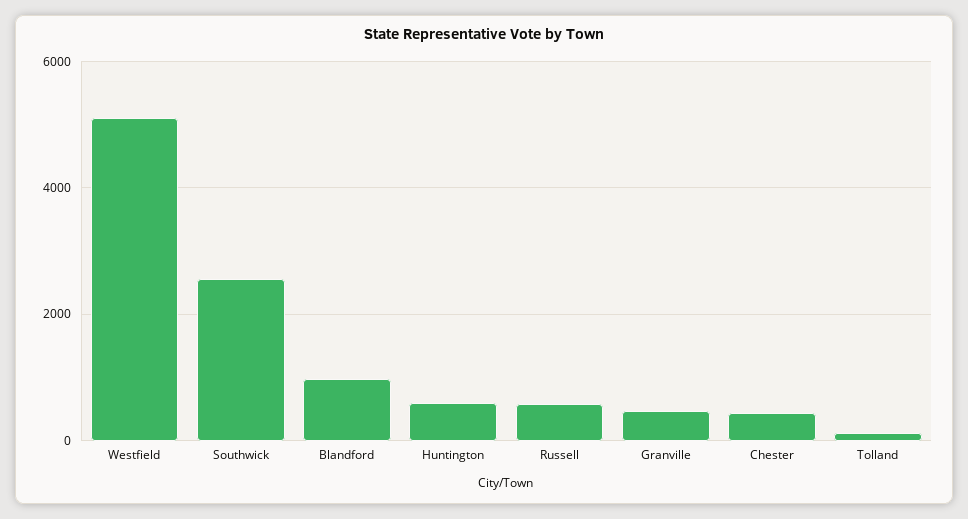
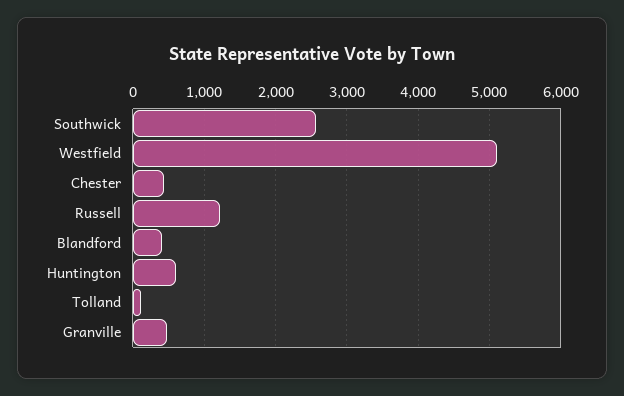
  {
    "Westfield": 5100,
    "Southwick": 2600,
-   "Blandford": 1000,
+   "Blandford": 400,
    "Huntington": 600,
-   "Russell": 600,
+   "Russell": 1200,
    "Granville": 500,
    "Chester": 400,
    "Tolland": 100
  }

